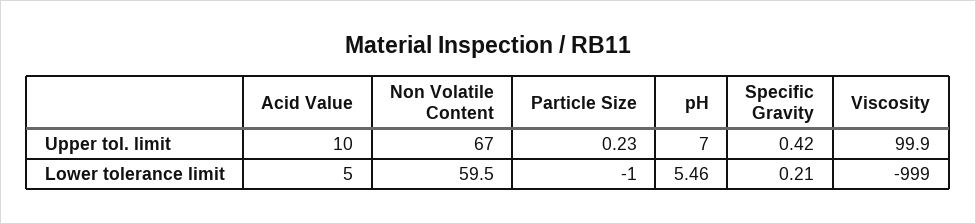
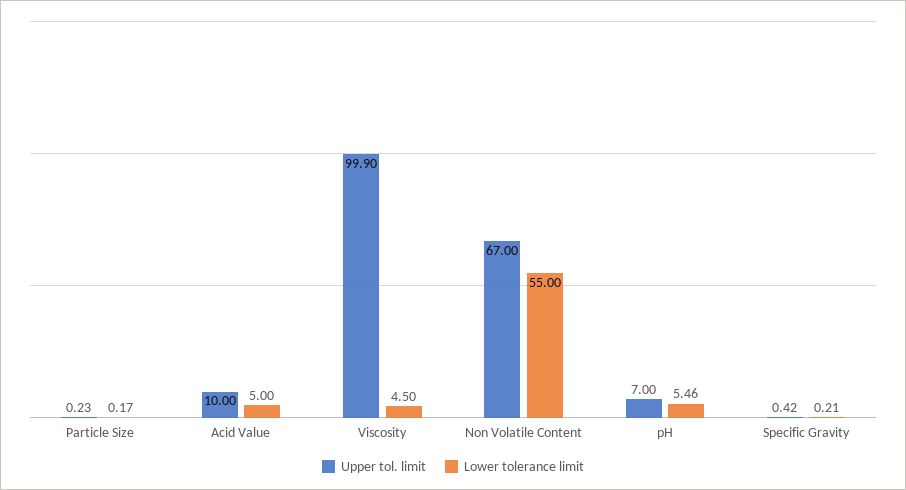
  {
    "Upper tol. limit": {
      "Acid Value": 10,
      "Non Volatile Content": 67,
      "Particle Size": 0.23,
      "pH": 7,
      "Specific Gravity": 0.42,
      "Viscosity": 99.9
    },
    "Lower tolerance limit": {
      "Acid Value": 5,
-     "Non Volatile Content": 59.5,
+     "Non Volatile Content": 55,
-     "Particle Size": -1,
+     "Particle Size": 0.17,
      "pH": 5.46,
      "Specific Gravity": 0.21,
-     "Viscosity": -999
+     "Viscosity": 4.5
    }
  }

